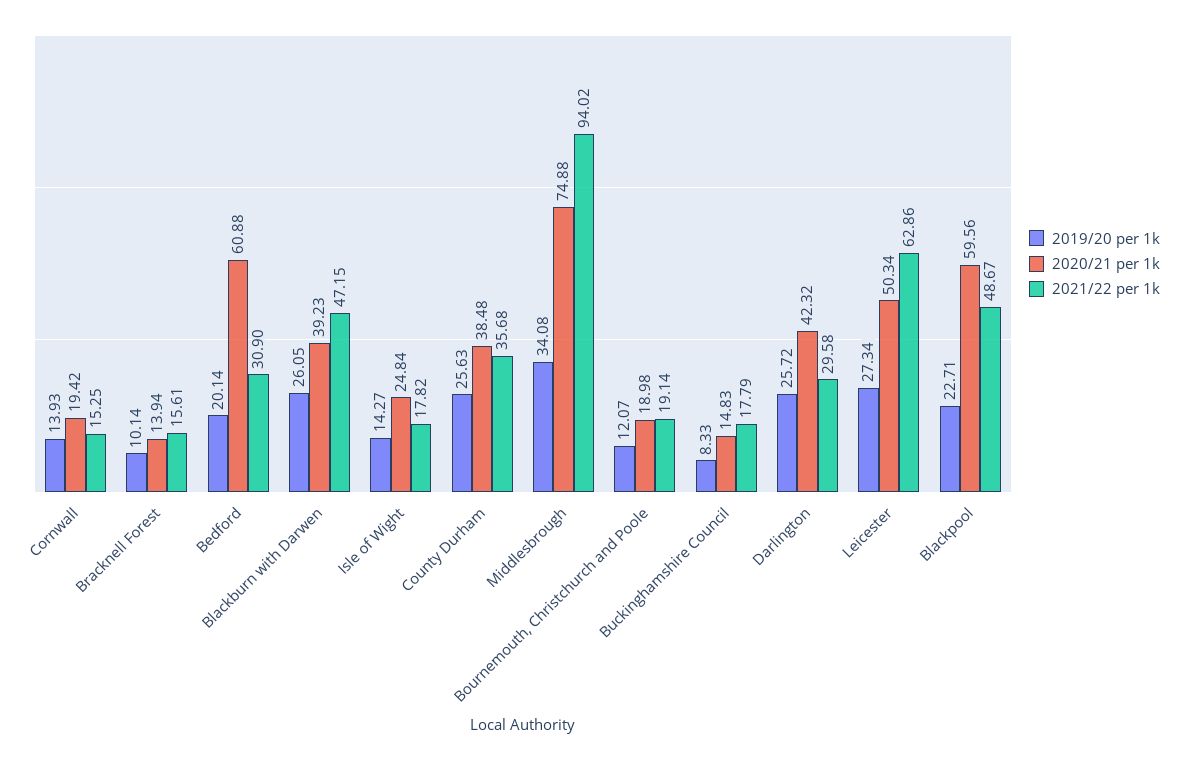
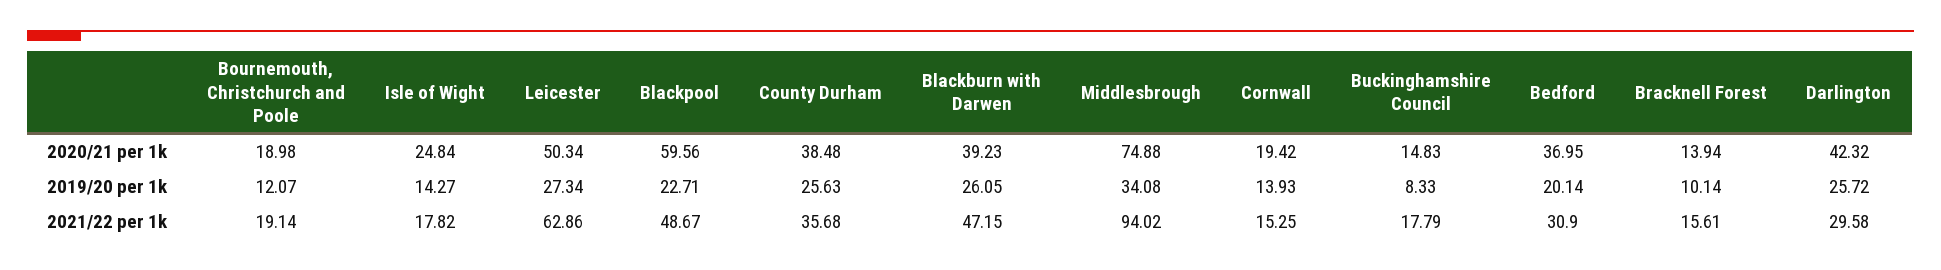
  {
    "2019/20 per 1k": {
      "Cornwall": 13.93,
      "Bracknell Forest": 10.14,
      "Bedford": 20.14,
      "Blackburn with Darwen": 26.05,
      "Isle of Wight": 14.27,
      "County Durham": 25.63,
      "Middlesbrough": 34.08,
      "Bournemouth, Christchurch and Poole": 12.07,
      "Buckinghamshire Council": 8.33,
      "Darlington": 25.72,
      "Leicester": 27.34,
      "Blackpool": 22.71
    },
    "2020/21 per 1k": {
      "Cornwall": 19.42,
      "Bracknell Forest": 13.94,
-     "Bedford": 60.88,
+     "Bedford": 36.95,
      "Blackburn with Darwen": 39.23,
      "Isle of Wight": 24.84,
      "County Durham": 38.48,
      "Middlesbrough": 74.88,
      "Bournemouth, Christchurch and Poole": 18.98,
      "Buckinghamshire Council": 14.83,
      "Darlington": 42.32,
      "Leicester": 50.34,
      "Blackpool": 59.56
    },
    "2021/22 per 1k": {
      "Cornwall": 15.25,
      "Bracknell Forest": 15.61,
      "Bedford": 30.9,
      "Blackburn with Darwen": 47.15,
      "Isle of Wight": 17.82,
      "County Durham": 35.68,
      "Middlesbrough": 94.02,
      "Bournemouth, Christchurch and Poole": 19.14,
      "Buckinghamshire Council": 17.79,
      "Darlington": 29.58,
      "Leicester": 62.86,
      "Blackpool": 48.67
    }
  }

